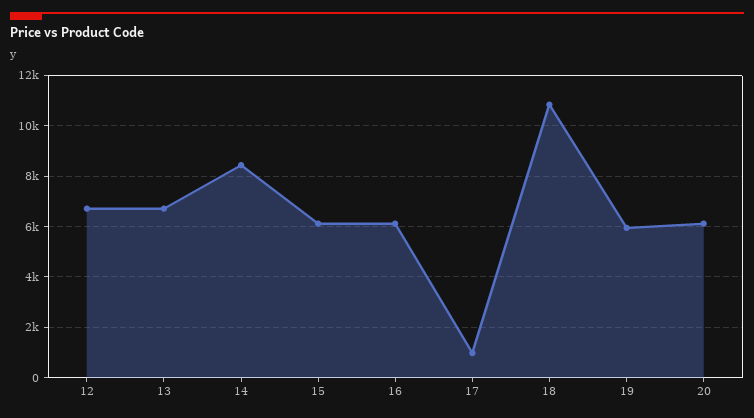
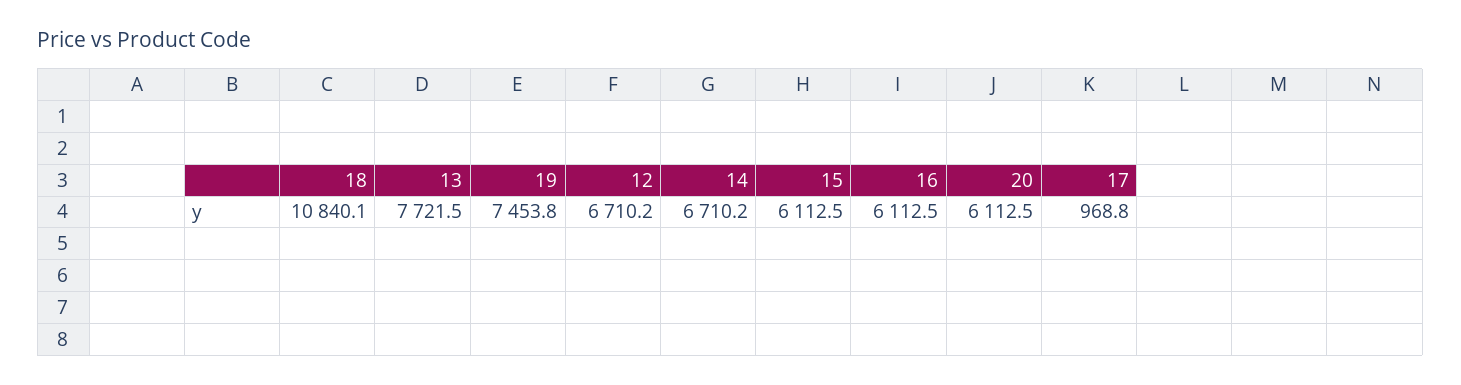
  {
    "12": 6710.2,
-   "13": 6750,
+   "13": 7721.5,
-   "14": 8500,
+   "14": 6710.2,
    "15": 6112.5,
    "16": 6112.5,
    "17": 968.8,
    "18": 10840.1,
-   "19": 6000,
+   "19": 7453.8,
    "20": 6112.5
  }

